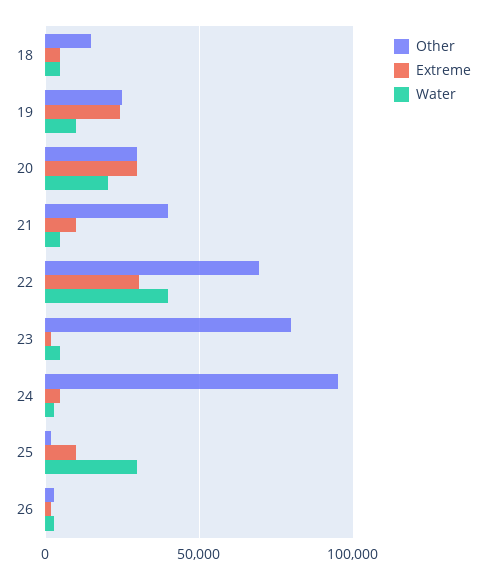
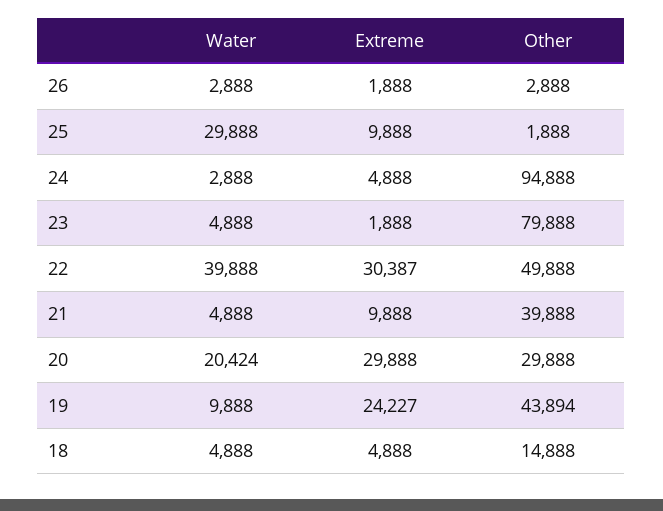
  {
    "Other": {
      "18": 14888,
-     "19": 25000,
+     "19": 43894,
      "20": 29888,
      "21": 39888,
-     "22": 70000,
+     "22": 49888,
      "23": 79888,
      "24": 94888,
      "25": 1888,
      "26": 2888
    },
    "Extreme": {
      "18": 4888,
      "19": 24227,
      "20": 29888,
      "21": 9888,
      "22": 30387,
      "23": 1888,
      "24": 4888,
      "25": 9888,
      "26": 1888
    },
    "Water": {
      "18": 4888,
      "19": 9888,
      "20": 20424,
      "21": 4888,
      "22": 39888,
      "23": 4888,
      "24": 2888,
      "25": 29888,
      "26": 2888
    }
  }

